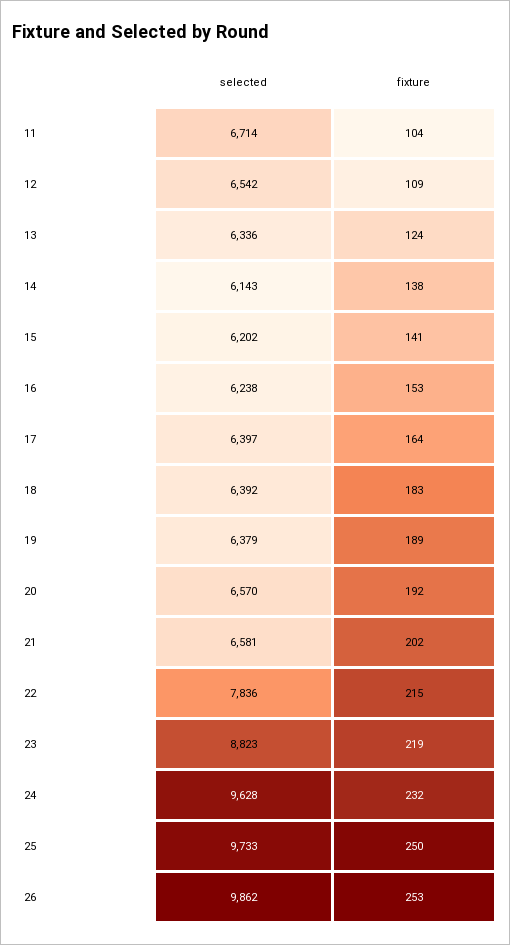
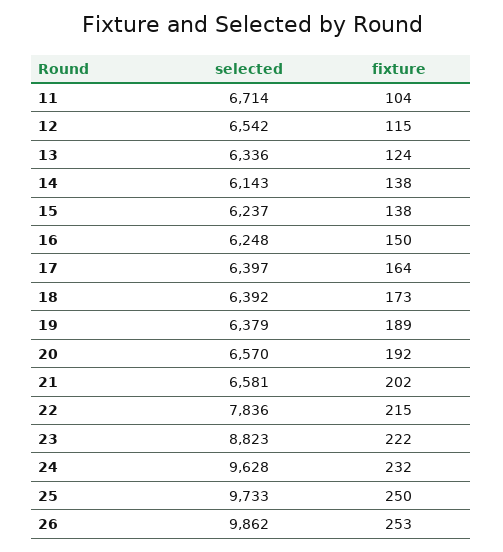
  {
    "selected": {
      "11": 6714,
      "12": 6542,
      "13": 6336,
      "14": 6143,
-     "15": 6202,
+     "15": 6237,
-     "16": 6238,
+     "16": 6248,
      "17": 6397,
      "18": 6392,
      "19": 6379,
      "20": 6570,
      "21": 6581,
      "22": 7836,
      "23": 8823,
      "24": 9628,
      "25": 9733,
      "26": 9862
    },
    "fixture": {
      "11": 104,
-     "12": 109,
+     "12": 115,
      "13": 124,
      "14": 138,
-     "15": 141,
+     "15": 138,
-     "16": 153,
+     "16": 150,
      "17": 164,
-     "18": 183,
+     "18": 173,
      "19": 189,
      "20": 192,
      "21": 202,
      "22": 215,
-     "23": 219,
+     "23": 222,
      "24": 232,
      "25": 250,
      "26": 253
    }
  }

